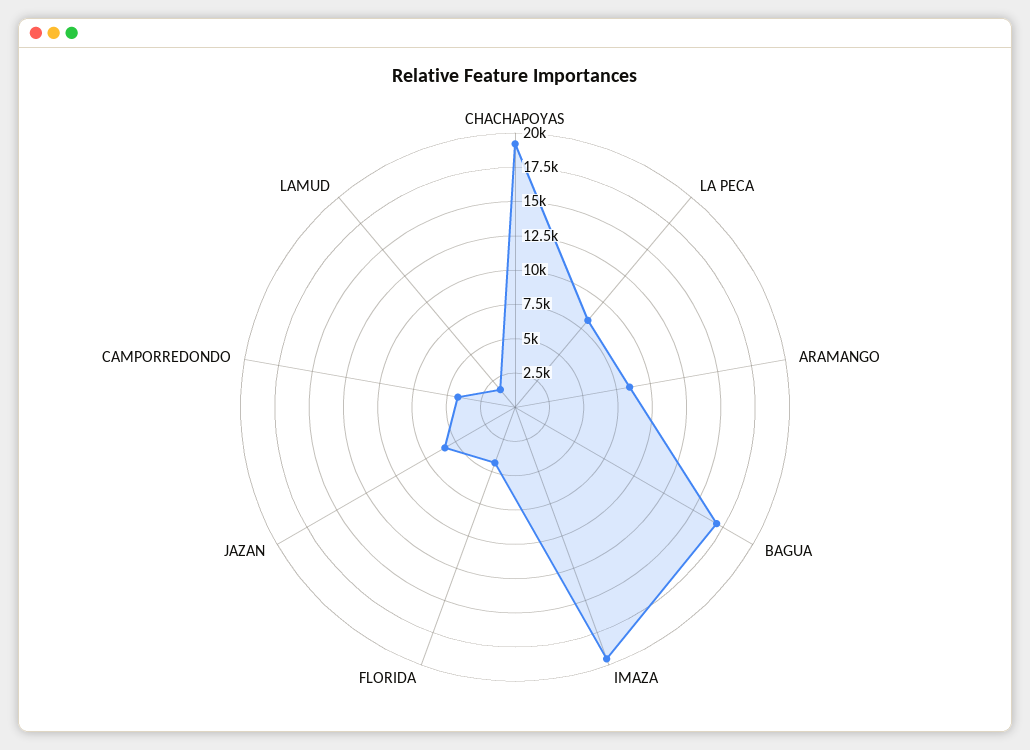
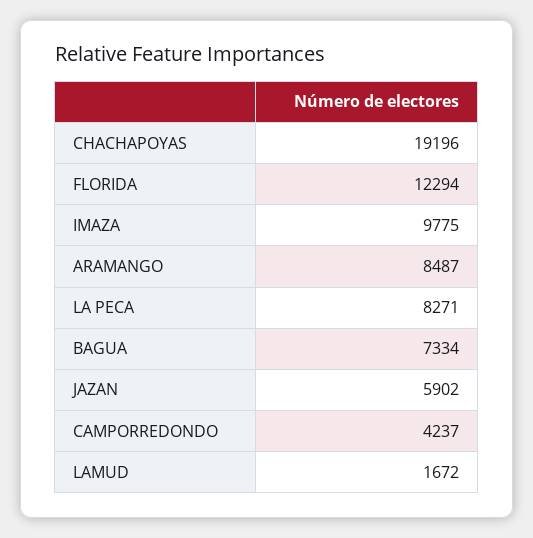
  {
    "CHACHAPOYAS": 19196,
    "LA PECA": 8271,
    "ARAMANGO": 8487,
-   "BAGUA": 17500,
+   "BAGUA": 7334,
-   "IMAZA": 20000,
+   "IMAZA": 9775,
-   "FLORIDA": 5000,
+   "FLORIDA": 12294,
    "JAZAN": 5902,
    "CAMPORREDONDO": 4237,
    "LAMUD": 1672
  }

